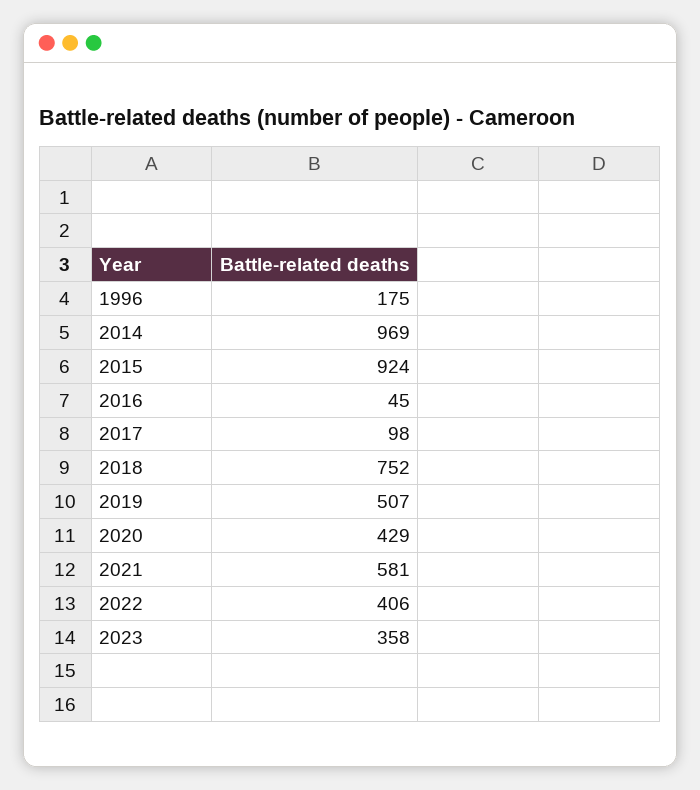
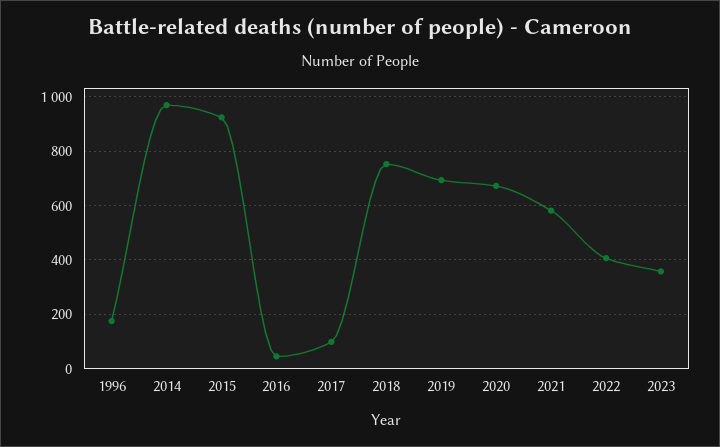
  {
    "1996": 175,
    "2014": 969,
    "2015": 924,
    "2016": 45,
    "2017": 98,
    "2018": 752,
-   "2019": 507,
+   "2019": 700,
-   "2020": 429,
+   "2020": 675,
    "2021": 581,
    "2022": 406,
    "2023": 358
  }

